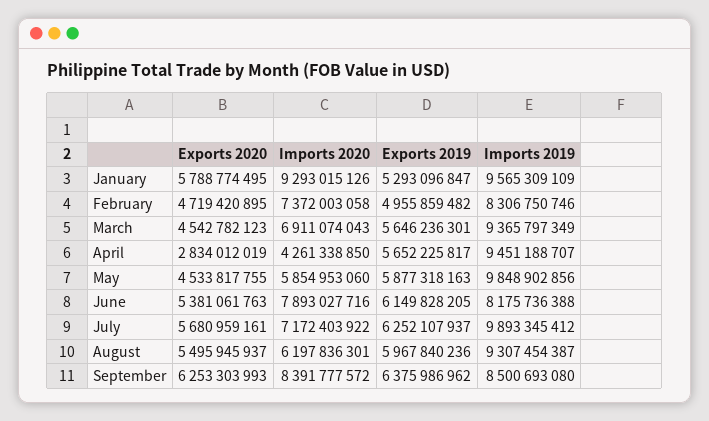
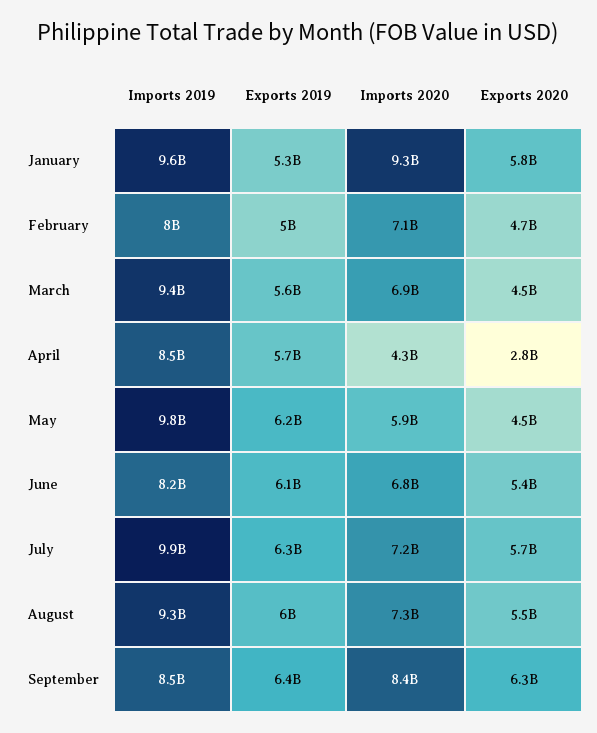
  {
    "Exports 2020": {
      "January": 5788774495,
      "February": 4719420895,
      "March": 4542782123,
      "April": 2834012019,
      "May": 4533817755,
      "June": 5381061763,
      "July": 5680959161,
      "August": 5495945937,
      "September": 6253303993
    },
    "Imports 2020": {
      "January": 9293015126,
-     "February": 7372003058,
+     "February": 7100000000,
      "March": 6911074043,
      "April": 4261338850,
      "May": 5854953060,
-     "June": 7893027716,
+     "June": 6800000000,
      "July": 7172403922,
-     "August": 6197836301,
+     "August": 7300000000,
      "September": 8391777572
    },
    "Exports 2019": {
      "January": 5293096847,
      "February": 4955859482,
      "March": 5646236301,
      "April": 5652225817,
-     "May": 5877318163,
+     "May": 6200000000,
      "June": 6149828205,
      "July": 6252107937,
      "August": 5967840236,
      "September": 6375986962
    },
    "Imports 2019": {
      "January": 9565309109,
-     "February": 8306750746,
+     "February": 8000000000,
      "March": 9365797349,
-     "April": 9451188707,
+     "April": 8500000000,
      "May": 9848902856,
      "June": 8175736388,
      "July": 9893345412,
      "August": 9307454387,
      "September": 8500693080
    }
  }

